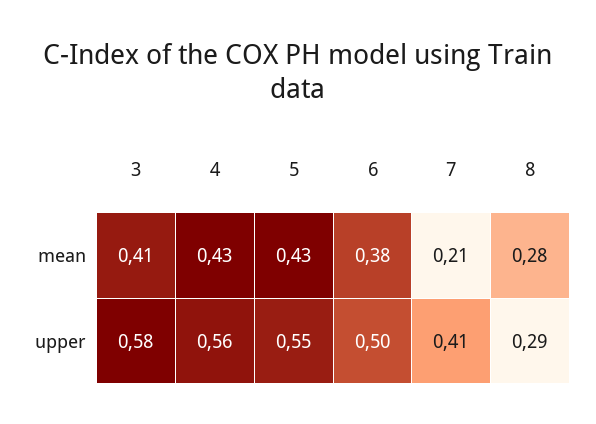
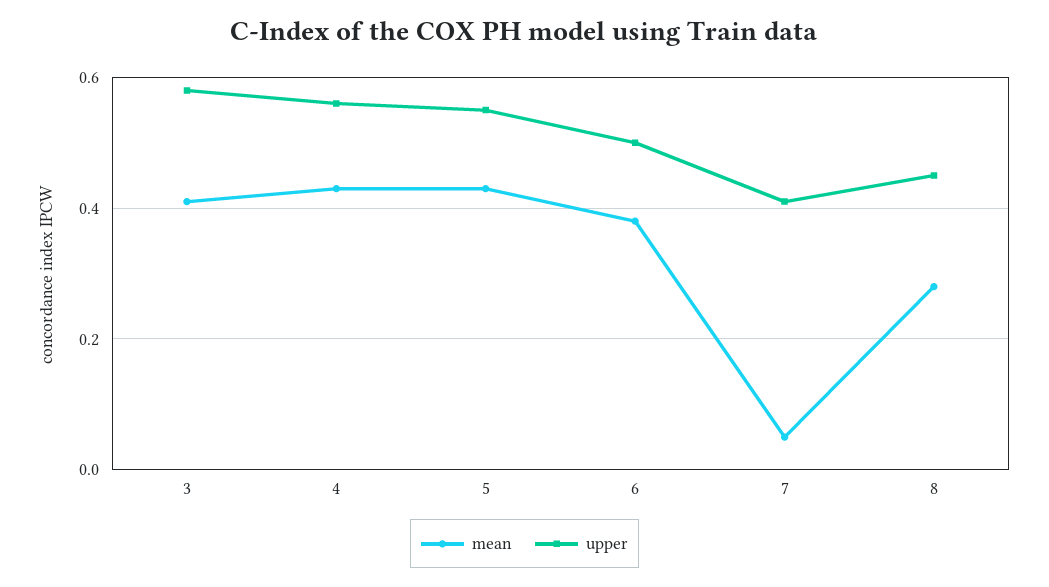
  {
    "mean": {
      "3": 0.41,
      "4": 0.43,
      "5": 0.43,
      "6": 0.38,
-     "7": 0.21,
+     "7": 0.05,
      "8": 0.28
    },
    "upper": {
      "3": 0.58,
      "4": 0.56,
      "5": 0.55,
      "6": 0.5,
      "7": 0.41,
-     "8": 0.29
+     "8": 0.45
    }
  }

